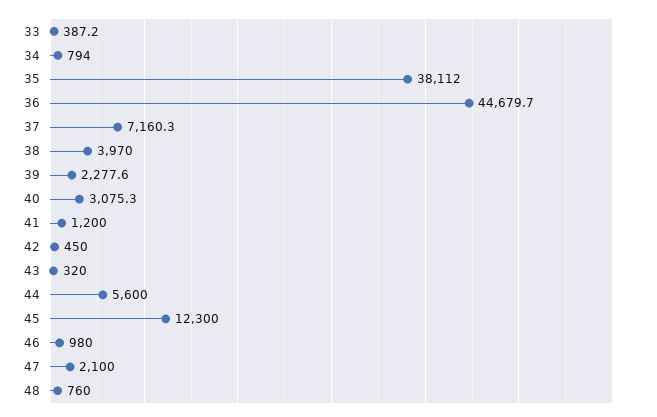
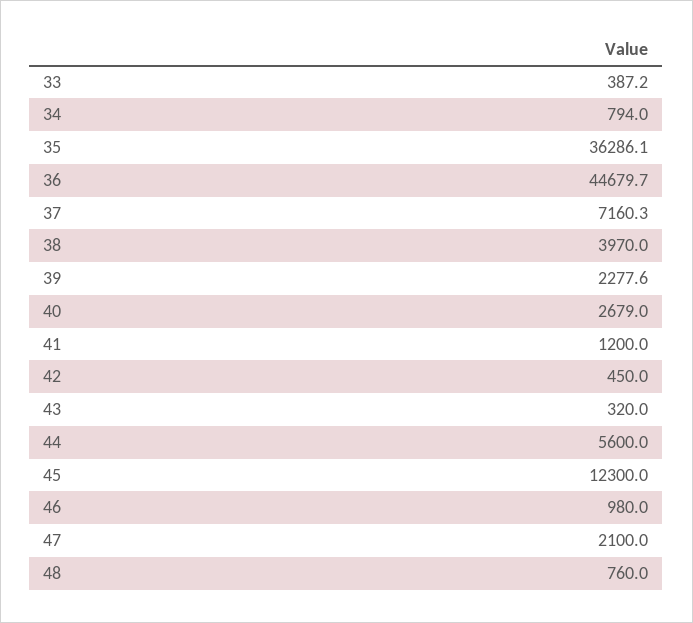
  {
    "33": 387.2,
    "34": 794,
-   "35": 38112,
+   "35": 36286.1,
    "36": 44679.7,
    "37": 7160.3,
    "38": 3970,
    "39": 2277.6,
-   "40": 3075.3,
+   "40": 2679,
    "41": 1200,
    "42": 450,
    "43": 320,
    "44": 5600,
    "45": 12300,
    "46": 980,
    "47": 2100,
    "48": 760
  }

